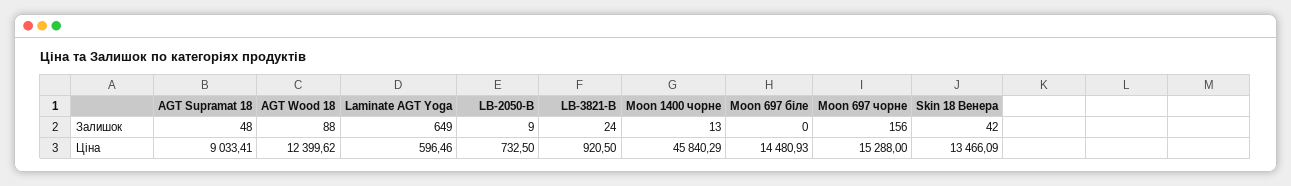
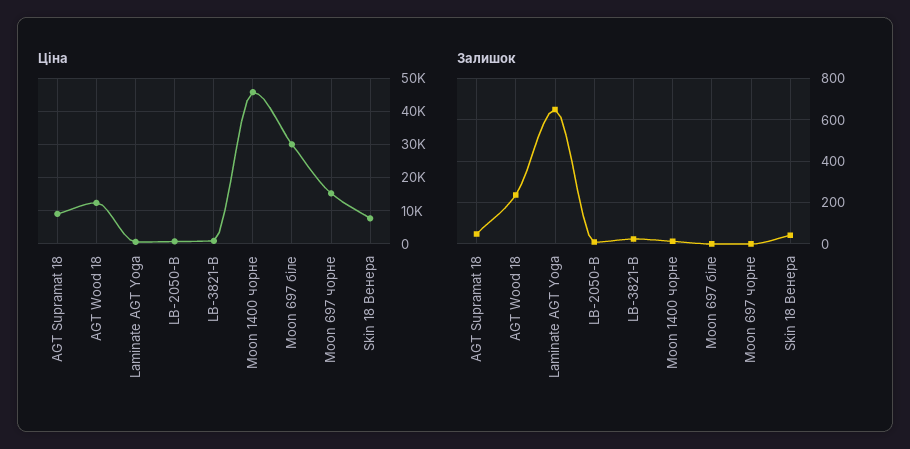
  {
    "Залишок": {
      "AGT Supramat 18": 48,
-     "AGT Wood 18": 88,
+     "AGT Wood 18": 250,
      "Laminate AGT Yoga": 649,
      "LB-2050-В": 9,
      "LB-3821-В": 24,
      "Moon 1400 чорне": 13,
      "Moon 697 біле": 0,
-     "Moon 697 чорне": 156,
+     "Moon 697 чорне": 0,
      "Skin 18 Венера": 42
    },
    "Ціна": {
      "AGT Supramat 18": 9033.41,
      "AGT Wood 18": 12399.62,
      "Laminate AGT Yoga": 596.46,
      "LB-2050-В": 732.5,
      "LB-3821-В": 920.5,
      "Moon 1400 чорне": 45840.29,
-     "Moon 697 біле": 14480.93,
+     "Moon 697 біле": 30000,
      "Moon 697 чорне": 15288,
-     "Skin 18 Венера": 13466.09
+     "Skin 18 Венера": 8000
    }
  }

